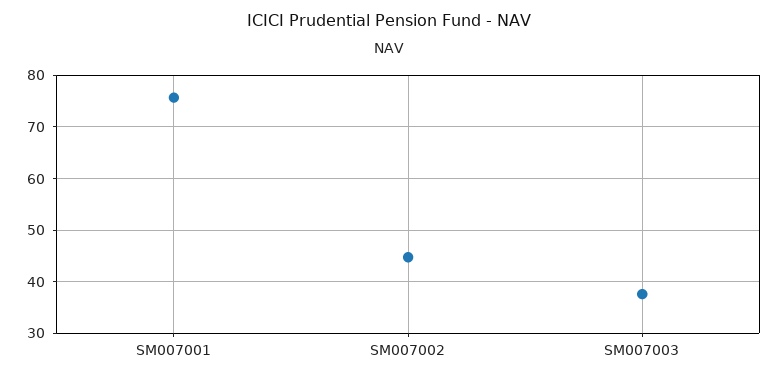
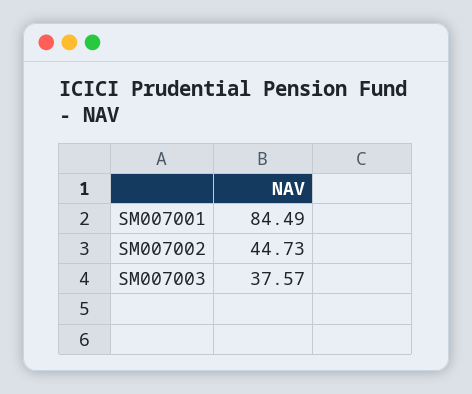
  {
-   "SM007001": 76,
+   "SM007001": 84.49,
    "SM007002": 44.73,
    "SM007003": 37.57
  }

